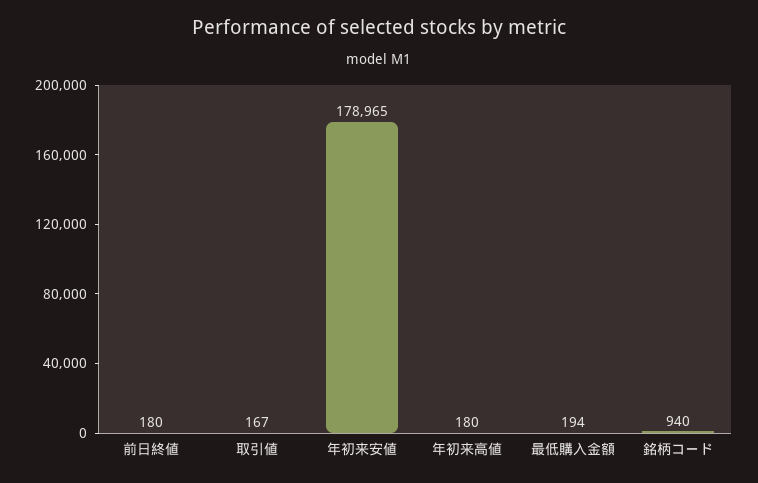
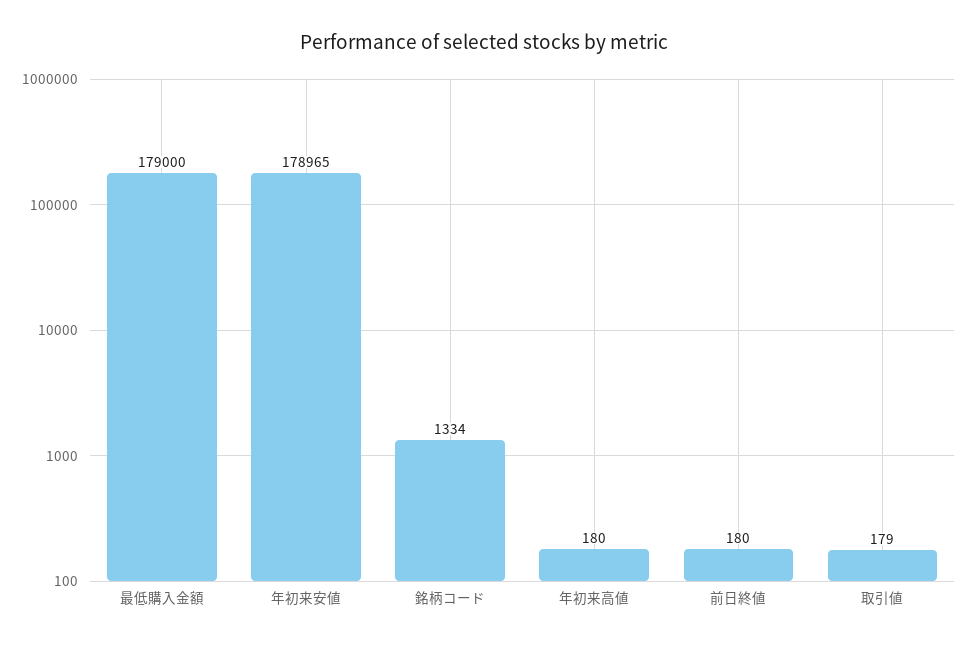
  {
    "前日終値": 180,
-   "取引値": 167,
+   "取引値": 179,
    "年初来安値": 178965,
    "年初来高値": 180,
-   "最低購入金額": 194,
+   "最低購入金額": 179000,
-   "銘柄コード": 940
+   "銘柄コード": 1334
  }

